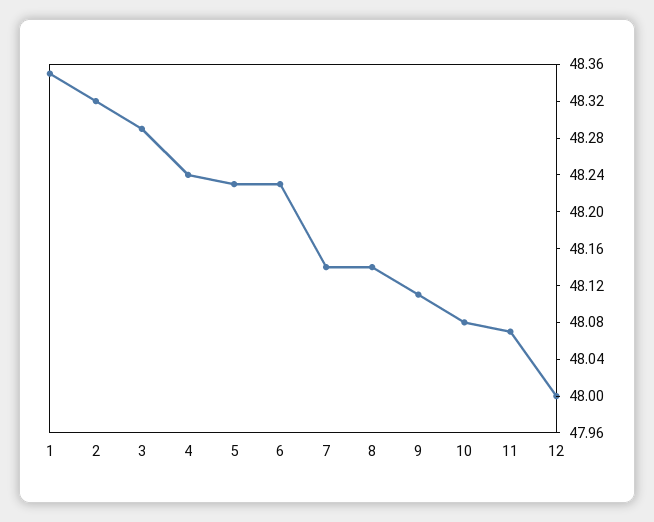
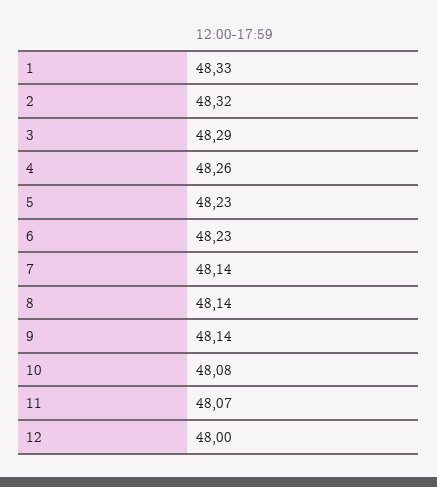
  {
-   "1": 48.35,
+   "1": 48.33,
    "2": 48.32,
    "3": 48.29,
-   "4": 48.24,
+   "4": 48.26,
    "5": 48.23,
    "6": 48.23,
    "7": 48.14,
    "8": 48.14,
-   "9": 48.11,
+   "9": 48.14,
    "10": 48.08,
    "11": 48.07,
    "12": 48
  }

